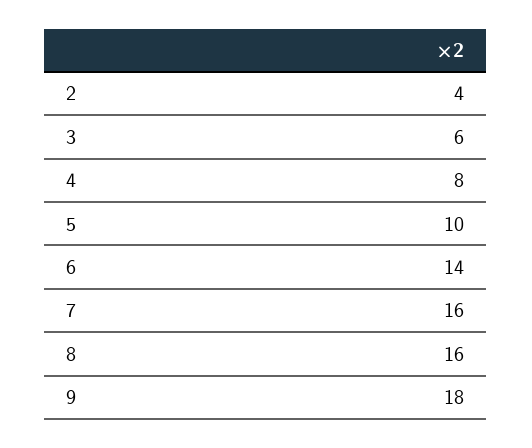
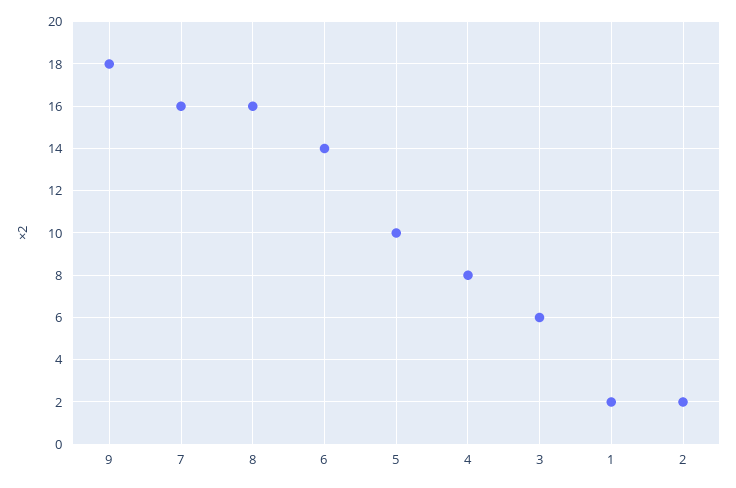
  {
-   "2": 4,
+   "2": 2,
    "3": 6,
    "4": 8,
    "5": 10,
    "6": 14,
    "7": 16,
    "8": 16,
-   "9": 18
+   "9": 18,
+   "1": 2
  }

